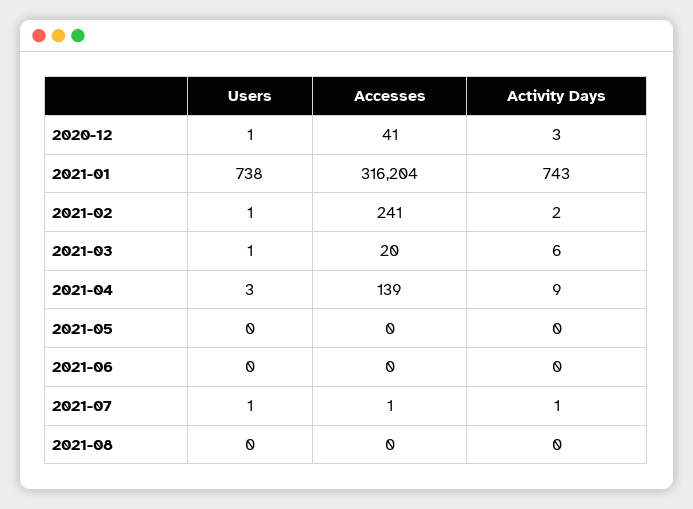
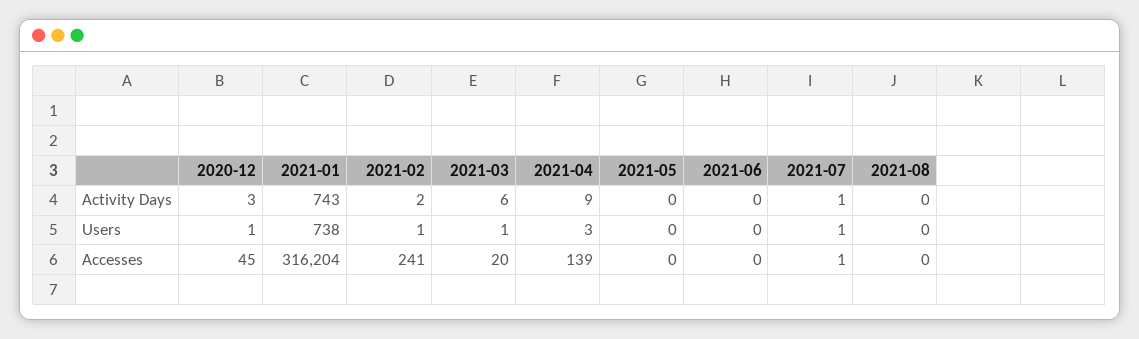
  {
    "Users": {
      "2020-12": 1,
      "2021-01": 738,
      "2021-02": 1,
      "2021-03": 1,
      "2021-04": 3,
      "2021-05": 0,
      "2021-06": 0,
      "2021-07": 1,
      "2021-08": 0
    },
    "Accesses": {
-     "2020-12": 41,
+     "2020-12": 45,
      "2021-01": 316204,
      "2021-02": 241,
      "2021-03": 20,
      "2021-04": 139,
      "2021-05": 0,
      "2021-06": 0,
      "2021-07": 1,
      "2021-08": 0
    },
    "Activity Days": {
      "2020-12": 3,
      "2021-01": 743,
      "2021-02": 2,
      "2021-03": 6,
      "2021-04": 9,
      "2021-05": 0,
      "2021-06": 0,
      "2021-07": 1,
      "2021-08": 0
    }
  }

